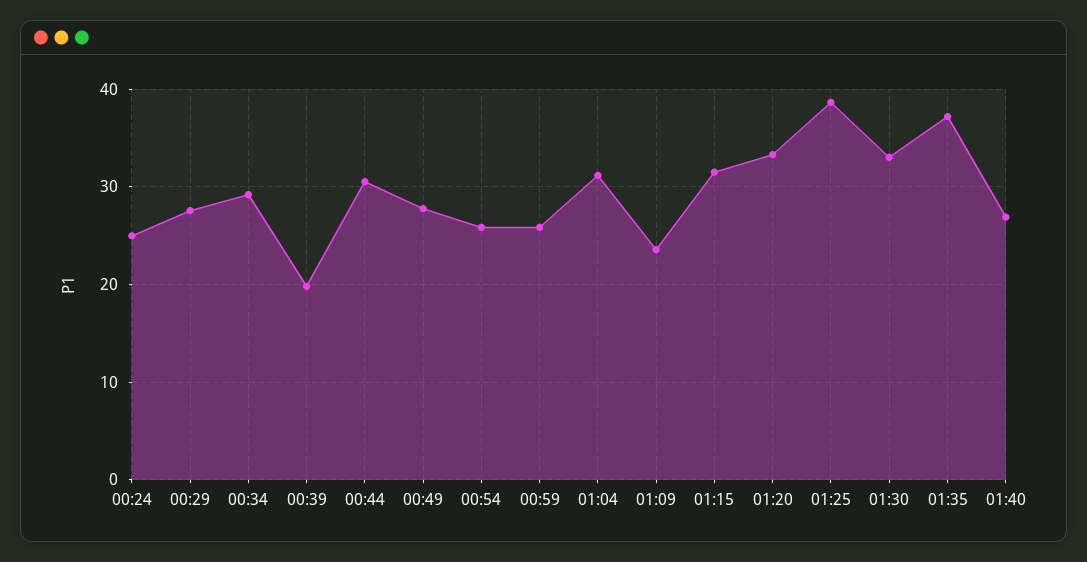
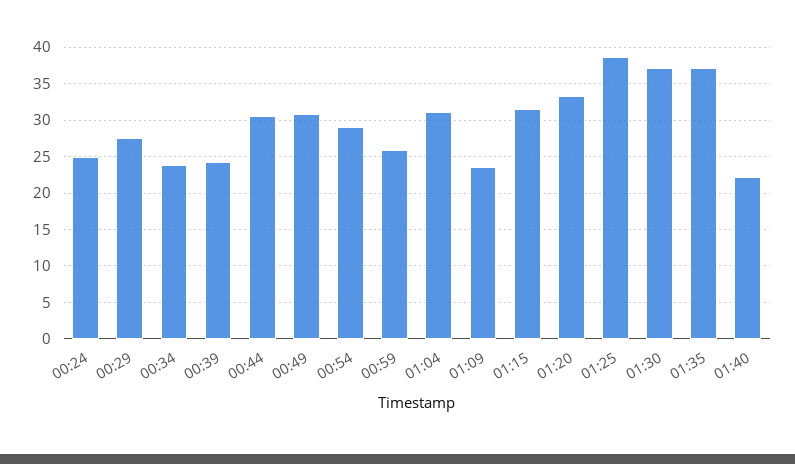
  {
    "00:24": 25,
    "00:29": 28,
-   "00:34": 29,
+   "00:34": 24,
-   "00:39": 20,
+   "00:39": 24,
    "00:44": 31,
-   "00:49": 28,
+   "00:49": 31,
-   "00:54": 26,
+   "00:54": 29,
    "00:59": 26,
    "01:04": 31,
    "01:09": 24,
    "01:15": 32,
    "01:20": 33,
    "01:25": 39,
-   "01:30": 33,
+   "01:30": 37,
    "01:35": 37,
-   "01:40": 27
+   "01:40": 22
  }

